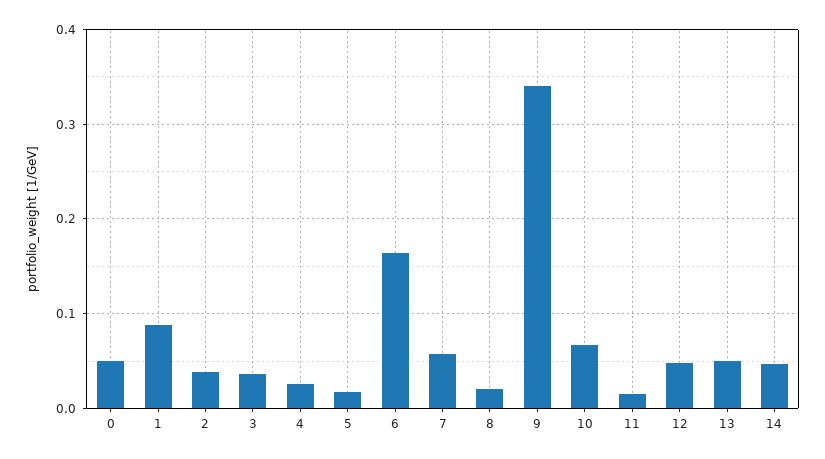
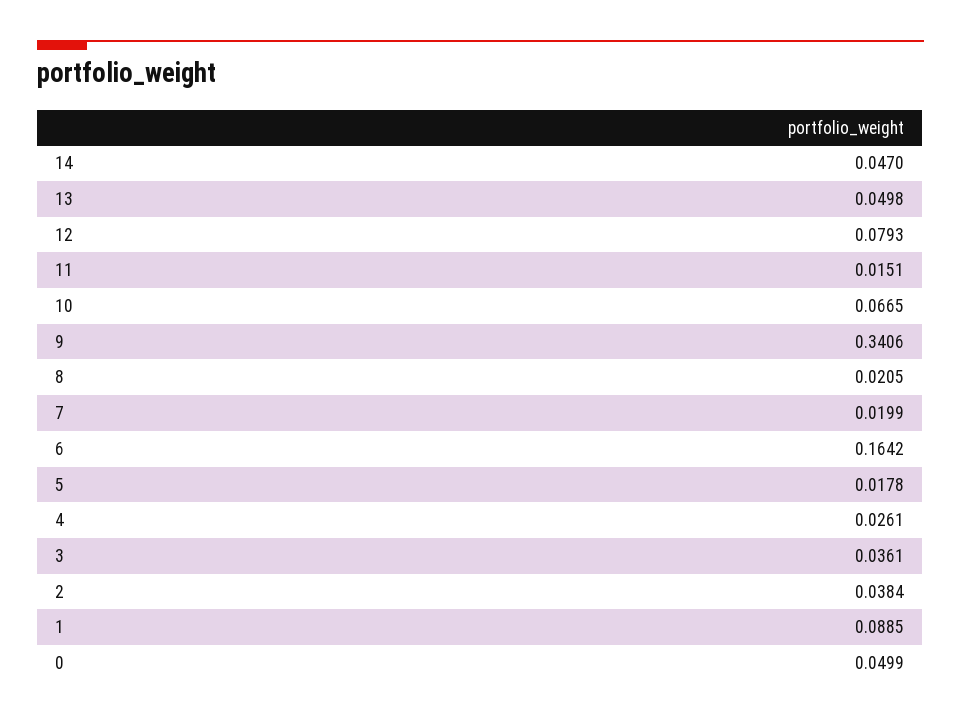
  {
    "0": 0.0499,
    "1": 0.0885,
    "2": 0.0384,
    "3": 0.0361,
    "4": 0.0261,
    "5": 0.0178,
    "6": 0.1642,
-   "7": 0.06,
+   "7": 0.0199,
    "8": 0.0205,
    "9": 0.3406,
    "10": 0.0665,
    "11": 0.0151,
-   "12": 0.05,
+   "12": 0.0793,
    "13": 0.0498,
    "14": 0.047
  }

